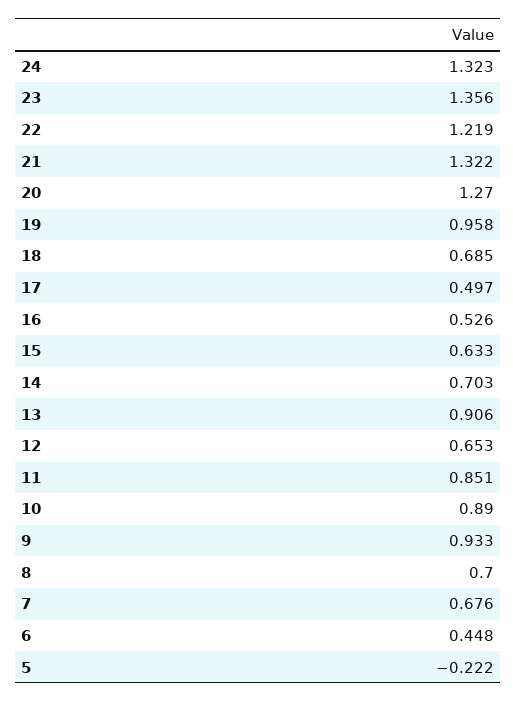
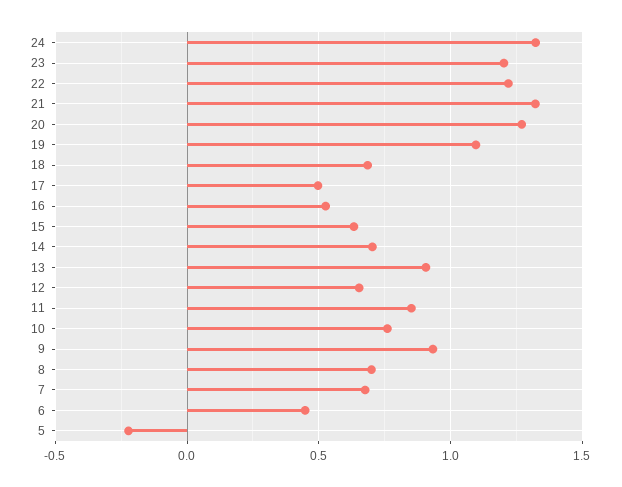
  {
    "24": 1.323,
-   "23": 1.356,
+   "23": 1.2,
    "22": 1.219,
    "21": 1.322,
    "20": 1.27,
-   "19": 0.958,
+   "19": 1.1,
    "18": 0.685,
    "17": 0.497,
    "16": 0.526,
    "15": 0.633,
    "14": 0.703,
    "13": 0.906,
    "12": 0.653,
    "11": 0.851,
-   "10": 0.89,
+   "10": 0.75,
    "9": 0.933,
    "8": 0.7,
    "7": 0.676,
    "6": 0.448,
    "5": -0.222
  }

